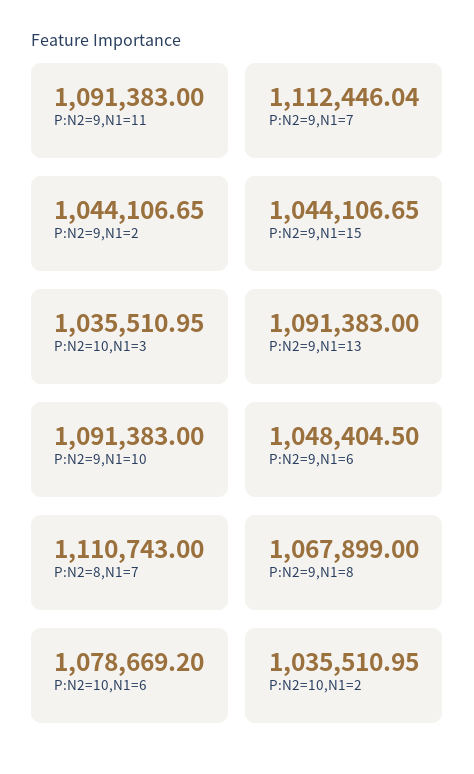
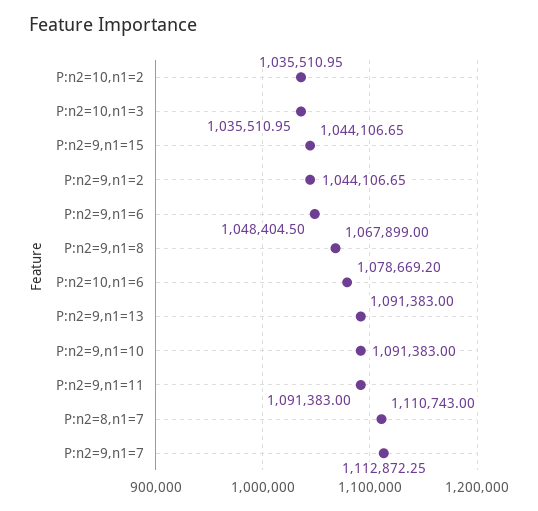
  {
    "P:N2=9,N1=11": 1091383,
-   "P:N2=9,N1=7": 1112446.04,
+   "P:N2=9,N1=7": 1112872.25,
    "P:N2=9,N1=2": 1044106.65,
    "P:N2=9,N1=15": 1044106.65,
    "P:N2=10,N1=3": 1035510.95,
    "P:N2=9,N1=13": 1091383,
    "P:N2=9,N1=10": 1091383,
    "P:N2=9,N1=6": 1048404.5,
    "P:N2=8,N1=7": 1110743,
    "P:N2=9,N1=8": 1067899,
    "P:N2=10,N1=6": 1078669.2,
    "P:N2=10,N1=2": 1035510.95
  }

